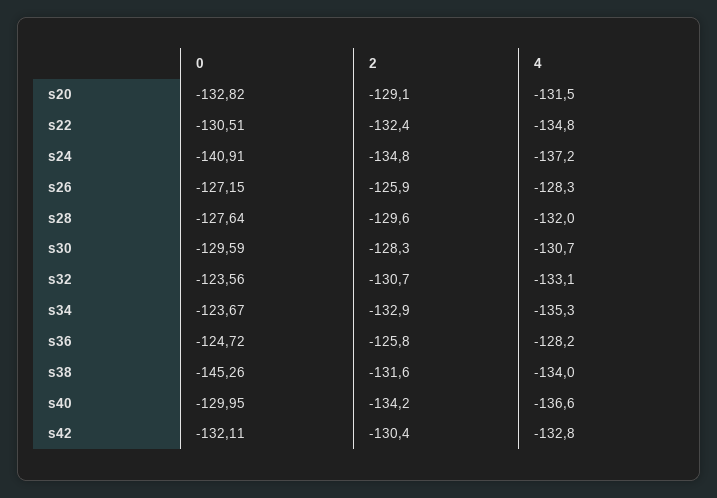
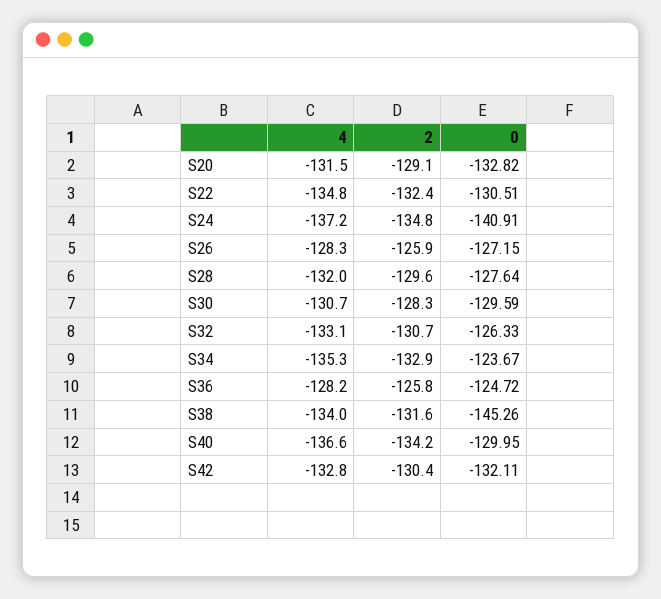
  {
    "0": {
      "s20": -132.82,
      "s22": -130.51,
      "s24": -140.91,
      "s26": -127.15,
      "s28": -127.64,
      "s30": -129.59,
-     "s32": -123.56,
+     "s32": -126.33,
      "s34": -123.67,
      "s36": -124.72,
      "s38": -145.26,
      "s40": -129.95,
      "s42": -132.11
    },
    "2": {
      "s20": -129.1,
      "s22": -132.4,
      "s24": -134.8,
      "s26": -125.9,
      "s28": -129.6,
      "s30": -128.3,
      "s32": -130.7,
      "s34": -132.9,
      "s36": -125.8,
      "s38": -131.6,
      "s40": -134.2,
      "s42": -130.4
    },
    "4": {
      "s20": -131.5,
      "s22": -134.8,
      "s24": -137.2,
      "s26": -128.3,
      "s28": -132,
      "s30": -130.7,
      "s32": -133.1,
      "s34": -135.3,
      "s36": -128.2,
      "s38": -134,
      "s40": -136.6,
      "s42": -132.8
    }
  }

